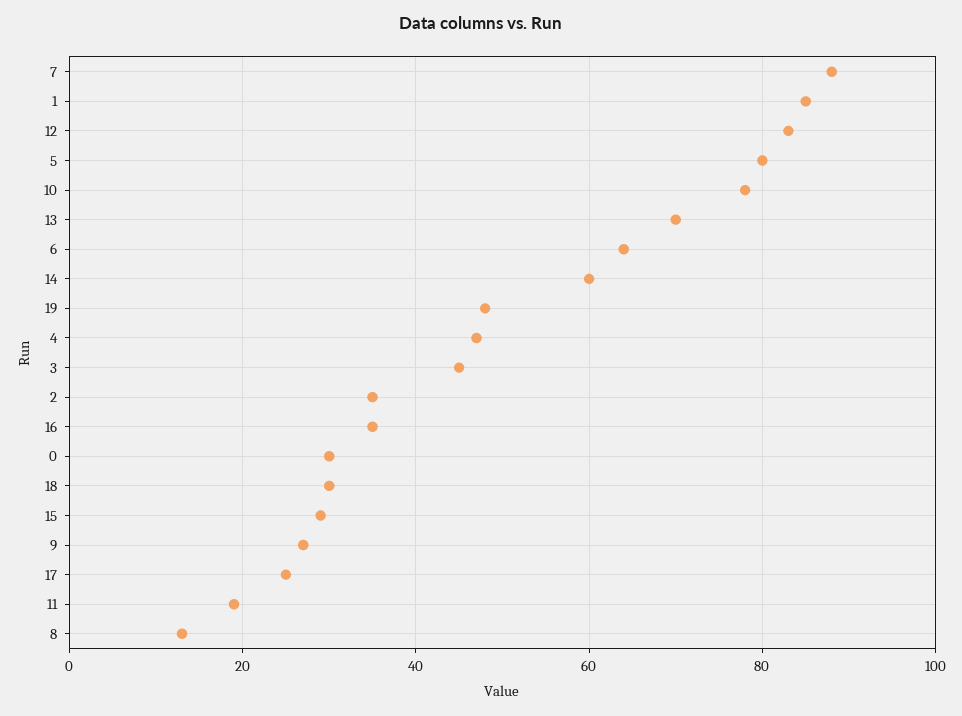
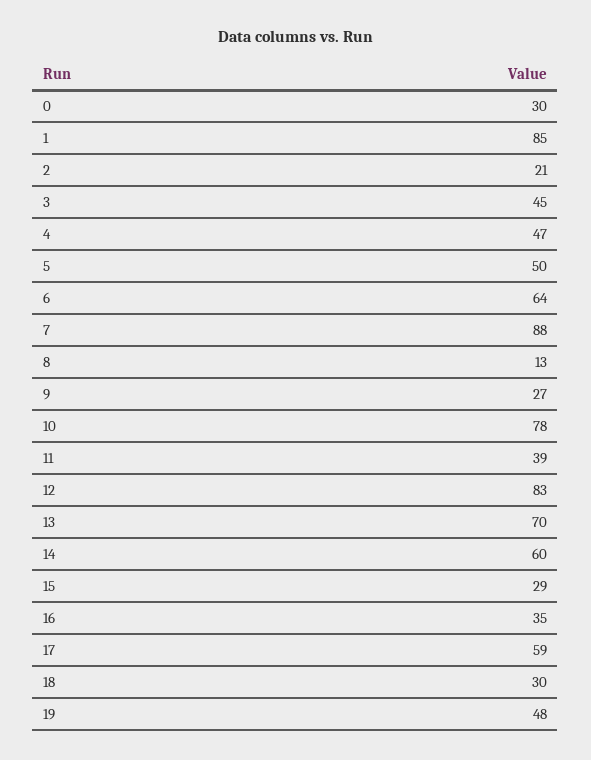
  {
    "7": 88,
    "1": 85,
    "12": 83,
-   "5": 80,
+   "5": 50,
    "10": 78,
    "13": 70,
    "6": 64,
    "14": 60,
    "19": 48,
    "4": 47,
    "3": 45,
-   "2": 35,
+   "2": 21,
    "16": 35,
    "0": 30,
    "18": 30,
    "15": 29,
    "9": 27,
-   "17": 25,
+   "17": 59,
-   "11": 20,
+   "11": 39,
    "8": 13
  }

